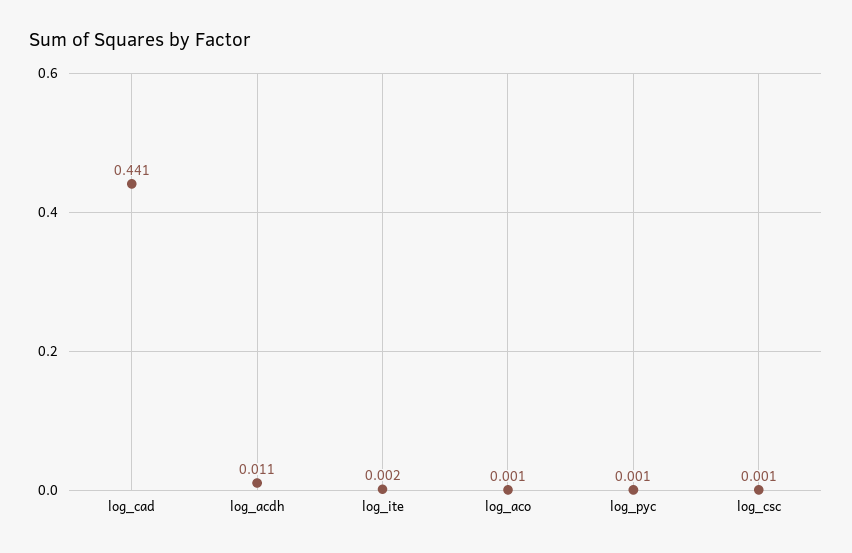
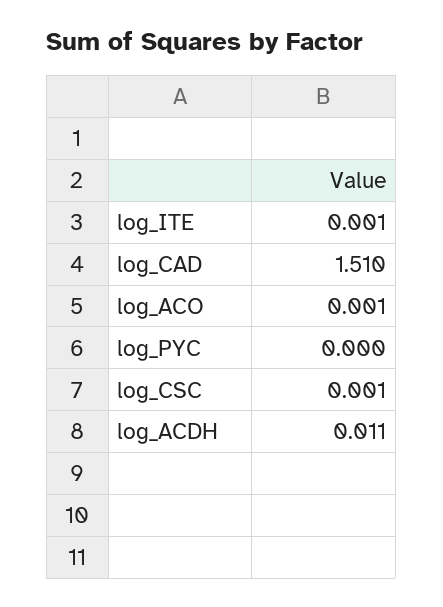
  {
-   "log_cad": 0.441,
+   "log_cad": 1.51,
    "log_acdh": 0.011,
-   "log_ite": 0.002,
+   "log_ite": 0.001,
    "log_aco": 0.001,
-   "log_pyc": 0.001,
+   "log_pyc": 0,
    "log_csc": 0.001
  }

